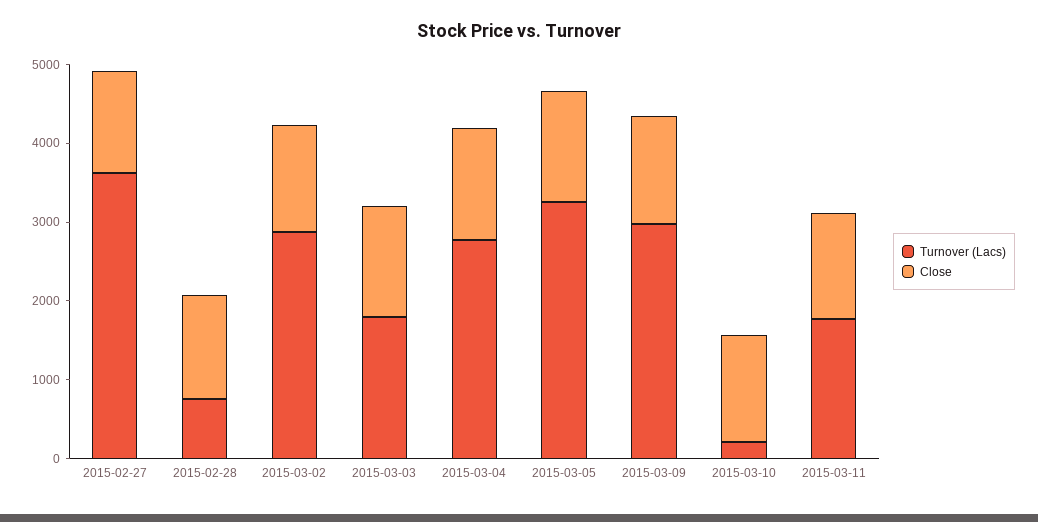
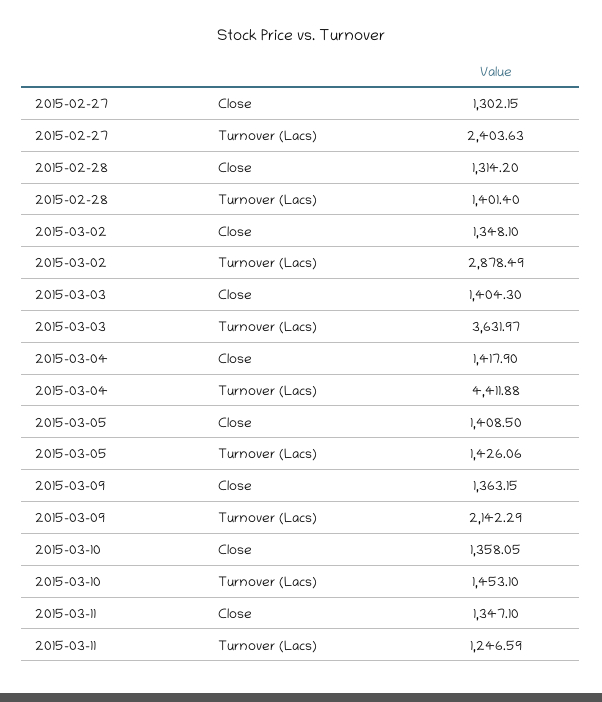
  {
    "Turnover (Lacs)": {
-     "2015-02-27": 3600,
+     "2015-02-27": 2403.63,
-     "2015-02-28": 800,
+     "2015-02-28": 1401.4,
      "2015-03-02": 2878.49,
-     "2015-03-03": 1800,
+     "2015-03-03": 3631.97,
-     "2015-03-04": 2800,
+     "2015-03-04": 4411.88,
-     "2015-03-05": 3200,
+     "2015-03-05": 1426.06,
-     "2015-03-09": 3000,
+     "2015-03-09": 2142.29,
-     "2015-03-10": 200,
+     "2015-03-10": 1453.1,
-     "2015-03-11": 1800
+     "2015-03-11": 1246.59
    },
    "Close": {
      "2015-02-27": 1302.15,
      "2015-02-28": 1314.2,
      "2015-03-02": 1348.1,
      "2015-03-03": 1404.3,
      "2015-03-04": 1417.9,
      "2015-03-05": 1408.5,
      "2015-03-09": 1363.15,
      "2015-03-10": 1358.05,
      "2015-03-11": 1347.1
    }
  }

